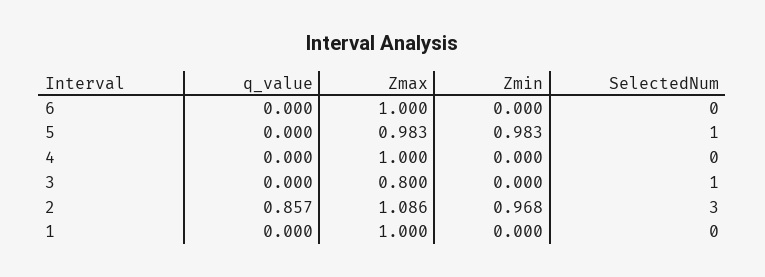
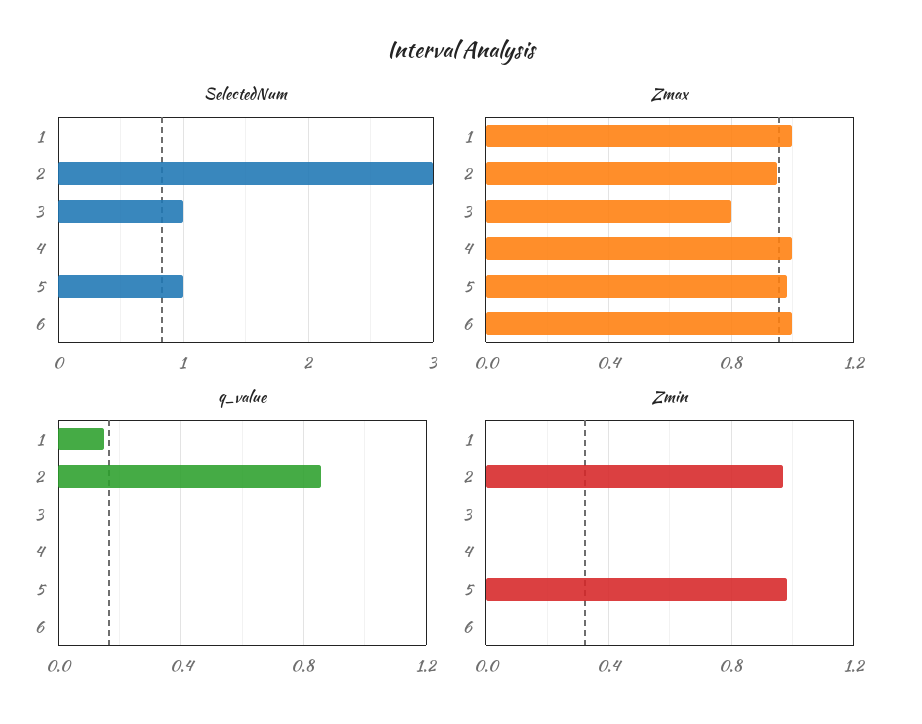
  {
    "q_value": {
      "6": 0,
      "5": 0,
      "4": 0,
      "3": 0,
      "2": 0.857,
-     "1": 0
+     "1": 0.15
    },
    "Zmax": {
      "6": 1,
      "5": 0.983,
      "4": 1,
      "3": 0.8,
-     "2": 1.086,
+     "2": 0.95,
      "1": 1
    },
    "Zmin": {
      "6": 0,
      "5": 0.983,
      "4": 0,
      "3": 0,
      "2": 0.968,
      "1": 0
    },
    "SelectedNum": {
      "6": 0,
      "5": 1,
      "4": 0,
      "3": 1,
      "2": 3,
      "1": 0
    }
  }

